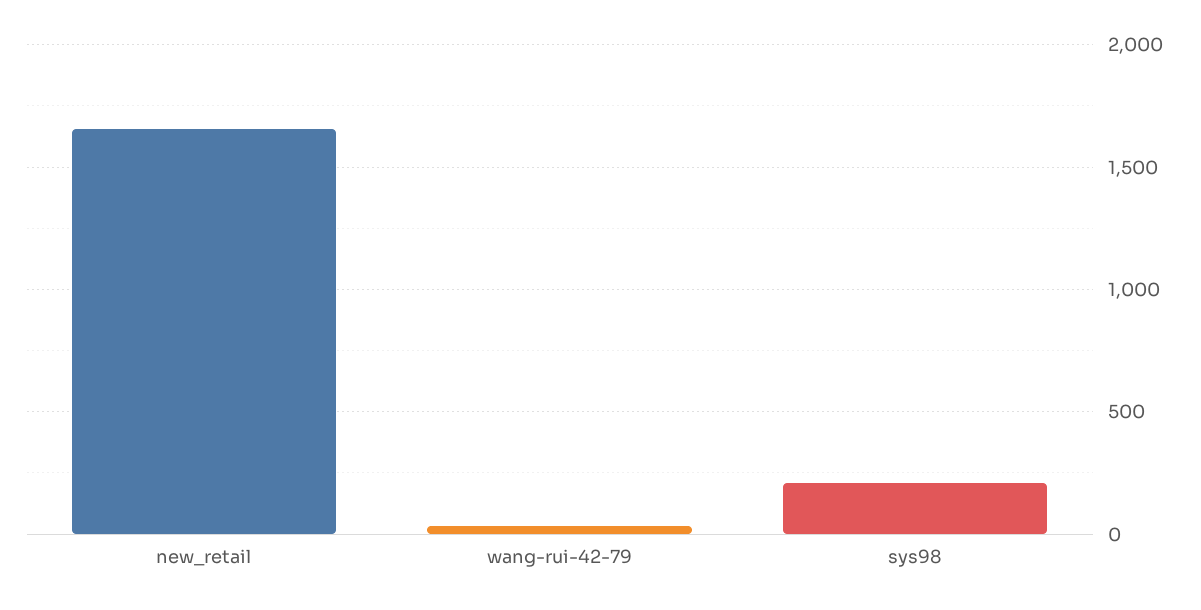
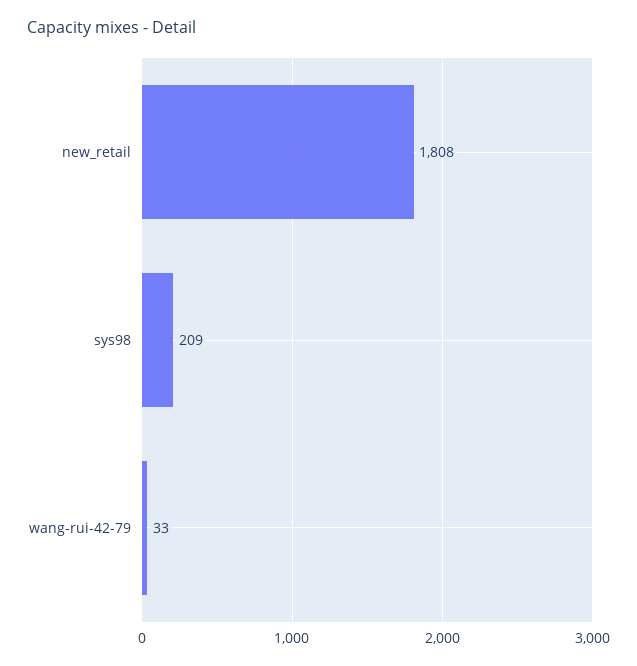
  {
-   "new_retail": 1650,
+   "new_retail": 1808,
    "wang-rui-42-79": 33,
    "sys98": 209
  }

